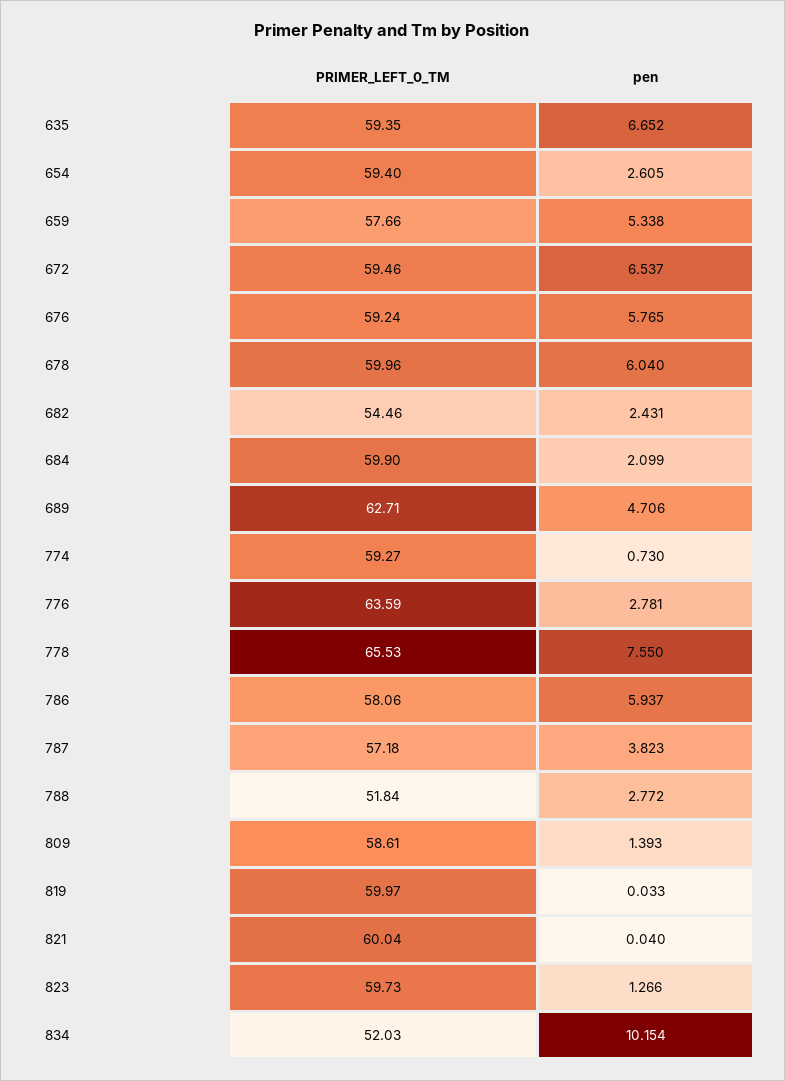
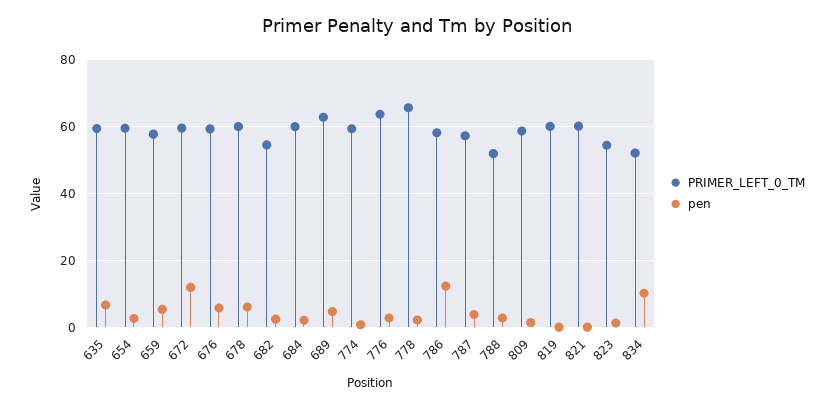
  {
    "PRIMER_LEFT_0_TM": {
      "635": 59.35,
      "654": 59.4,
      "659": 57.66,
      "672": 59.46,
      "676": 59.24,
      "678": 59.96,
      "682": 54.46,
      "684": 59.9,
      "689": 62.71,
      "774": 59.27,
      "776": 63.59,
      "778": 65.53,
      "786": 58.06,
      "787": 57.18,
      "788": 51.84,
      "809": 58.61,
      "819": 59.97,
      "821": 60.04,
-     "823": 59.73,
+     "823": 54,
      "834": 52.03
    },
    "pen": {
      "635": 6.652,
      "654": 2.605,
      "659": 5.338,
-     "672": 6.537,
+     "672": 12,
      "676": 5.765,
      "678": 6.04,
      "682": 2.431,
      "684": 2.099,
      "689": 4.706,
      "774": 0.73,
      "776": 2.781,
-     "778": 7.55,
+     "778": 2,
-     "786": 5.937,
+     "786": 12,
      "787": 3.823,
      "788": 2.772,
      "809": 1.393,
      "819": 0.033,
      "821": 0.04,
      "823": 1.266,
      "834": 10.154
    }
  }

